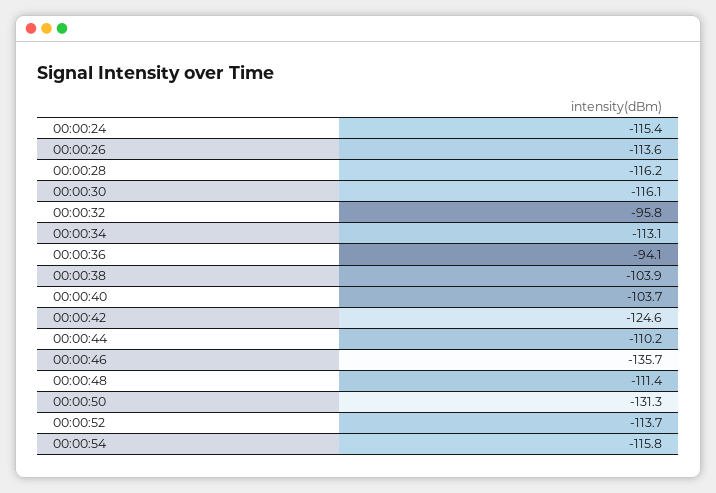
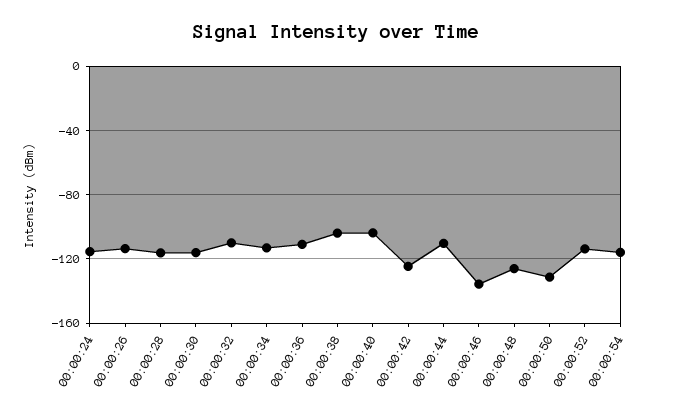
  {
    "00:00:24": -115.4,
    "00:00:26": -113.6,
    "00:00:28": -116.2,
    "00:00:30": -116.1,
-   "00:00:32": -95.8,
+   "00:00:32": -110,
    "00:00:34": -113.1,
-   "00:00:36": -94.1,
+   "00:00:36": -110,
    "00:00:38": -103.9,
    "00:00:40": -103.7,
    "00:00:42": -124.6,
    "00:00:44": -110.2,
    "00:00:46": -135.7,
-   "00:00:48": -111.4,
+   "00:00:48": -125,
    "00:00:50": -131.3,
    "00:00:52": -113.7,
    "00:00:54": -115.8
  }

